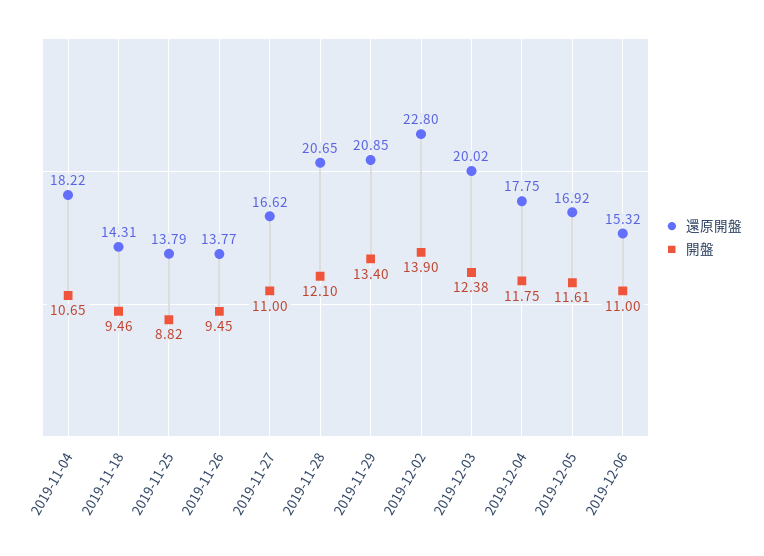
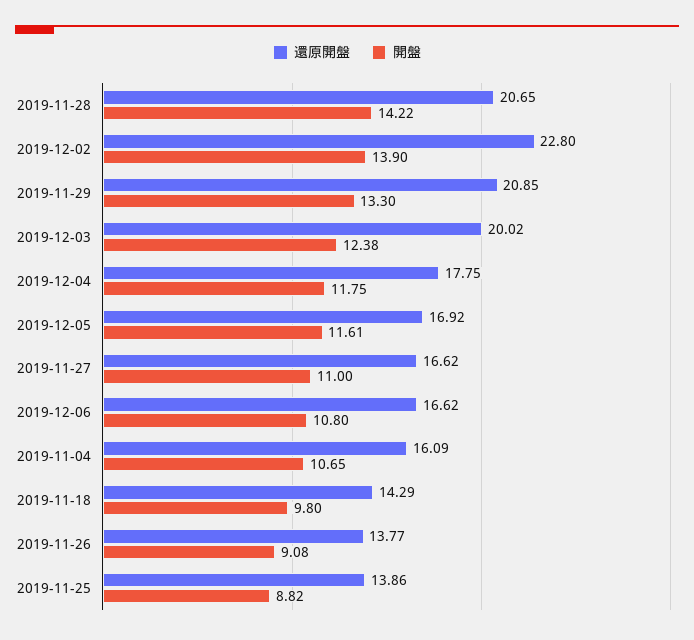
  {
    "還原開盤": {
-     "2019-11-04": 18.22,
+     "2019-11-04": 16.09,
-     "2019-11-18": 14.31,
+     "2019-11-18": 14.29,
-     "2019-11-25": 13.79,
+     "2019-11-25": 13.86,
      "2019-11-26": 13.77,
      "2019-11-27": 16.62,
      "2019-11-28": 20.65,
      "2019-11-29": 20.85,
      "2019-12-02": 22.8,
      "2019-12-03": 20.02,
      "2019-12-04": 17.75,
      "2019-12-05": 16.92,
-     "2019-12-06": 15.32
+     "2019-12-06": 16.62
    },
    "開盤": {
      "2019-11-04": 10.65,
-     "2019-11-18": 9.46,
+     "2019-11-18": 9.8,
      "2019-11-25": 8.82,
-     "2019-11-26": 9.45,
+     "2019-11-26": 9.08,
      "2019-11-27": 11,
-     "2019-11-28": 12.1,
+     "2019-11-28": 14.22,
-     "2019-11-29": 13.4,
+     "2019-11-29": 13.3,
      "2019-12-02": 13.9,
      "2019-12-03": 12.38,
      "2019-12-04": 11.75,
      "2019-12-05": 11.61,
-     "2019-12-06": 11
+     "2019-12-06": 10.8
    }
  }

